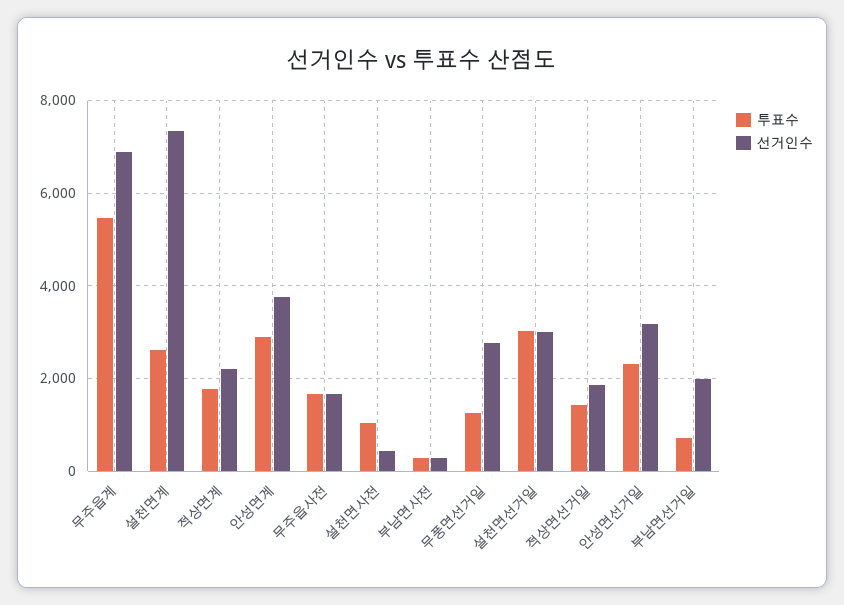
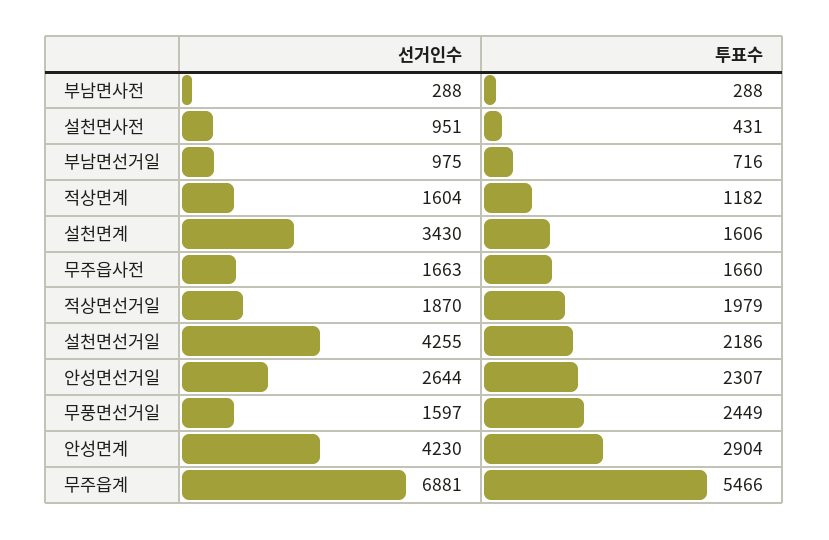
  {
    "투표수": {
      "무주읍계": 5466,
-     "설천면계": 2600,
+     "설천면계": 1606,
-     "적상면계": 1800,
+     "적상면계": 1182,
      "안성면계": 2904,
      "무주읍사전": 1660,
-     "설천면사전": 1000,
+     "설천면사전": 431,
      "부남면사전": 288,
-     "무풍면선거일": 1200,
+     "무풍면선거일": 2449,
-     "설천면선거일": 3000,
+     "설천면선거일": 2186,
-     "적상면선거일": 1400,
+     "적상면선거일": 1979,
      "안성면선거일": 2307,
      "부남면선거일": 716
    },
    "선거인수": {
      "무주읍계": 6881,
-     "설천면계": 7400,
+     "설천면계": 3430,
-     "적상면계": 2200,
+     "적상면계": 1604,
-     "안성면계": 3800,
+     "안성면계": 4230,
      "무주읍사전": 1663,
-     "설천면사전": 400,
+     "설천면사전": 951,
      "부남면사전": 288,
-     "무풍면선거일": 2800,
+     "무풍면선거일": 1597,
-     "설천면선거일": 3000,
+     "설천면선거일": 4255,
      "적상면선거일": 1870,
-     "안성면선거일": 3200,
+     "안성면선거일": 2644,
-     "부남면선거일": 2000
+     "부남면선거일": 975
    }
  }

